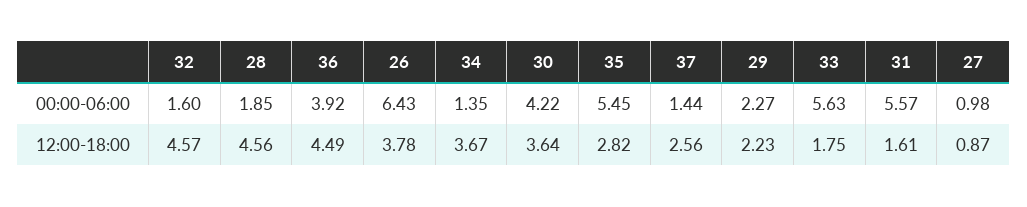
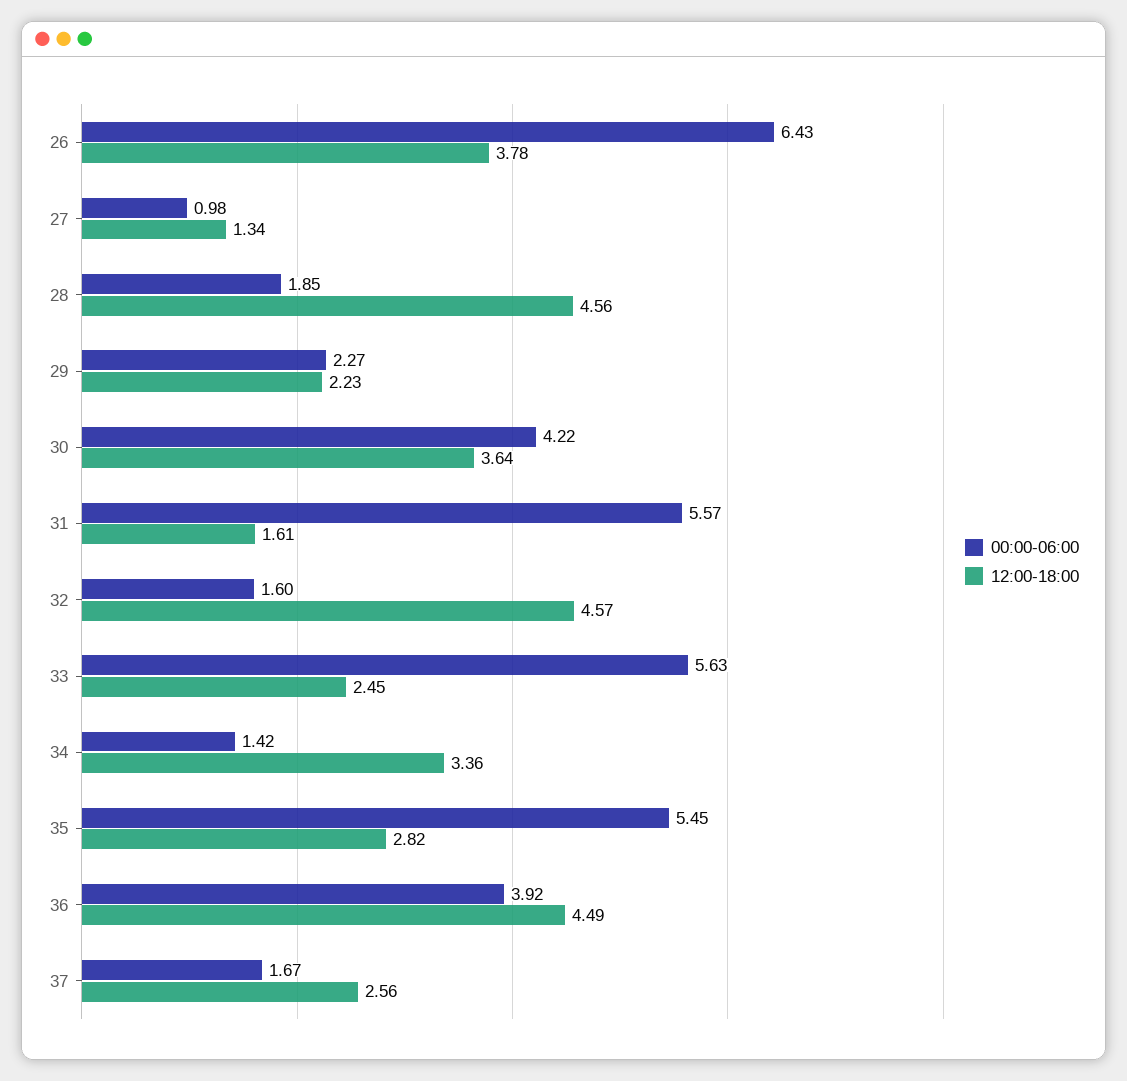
  {
    "00:00-06:00": {
      "32": 1.6,
      "28": 1.85,
      "36": 3.92,
      "26": 6.43,
-     "34": 1.35,
+     "34": 1.42,
      "30": 4.22,
      "35": 5.45,
-     "37": 1.44,
+     "37": 1.67,
      "29": 2.27,
      "33": 5.63,
      "31": 5.57,
      "27": 0.98
    },
    "12:00-18:00": {
      "32": 4.57,
      "28": 4.56,
      "36": 4.49,
      "26": 3.78,
-     "34": 3.67,
+     "34": 3.36,
      "30": 3.64,
      "35": 2.82,
      "37": 2.56,
      "29": 2.23,
-     "33": 1.75,
+     "33": 2.45,
      "31": 1.61,
-     "27": 0.87
+     "27": 1.34
    }
  }

